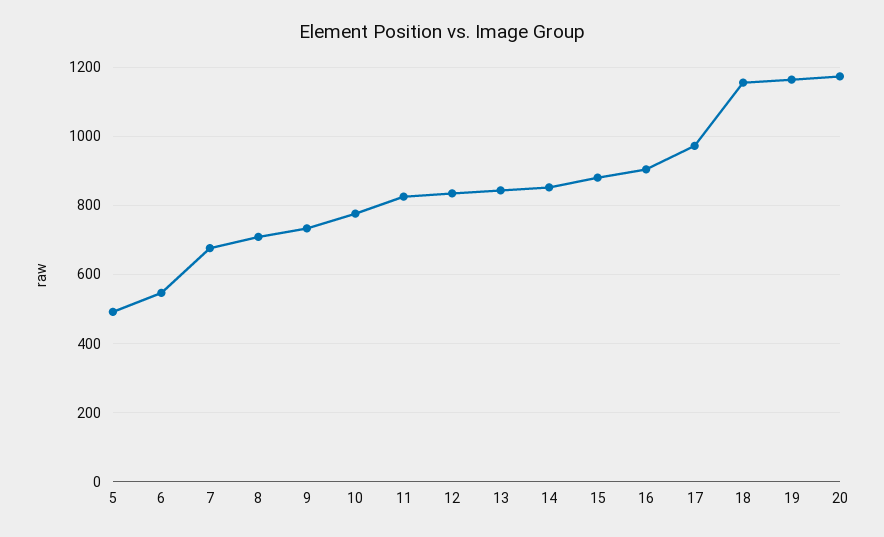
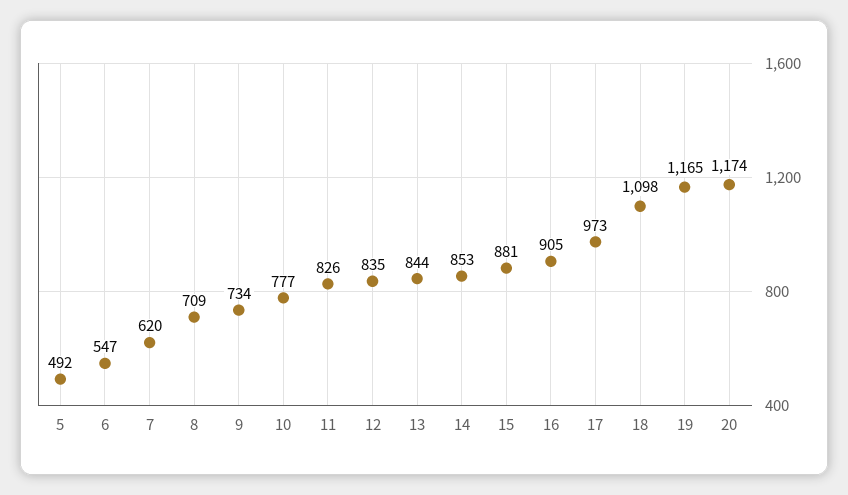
  {
    "5": 492,
    "6": 547,
-   "7": 680,
+   "7": 620,
    "8": 709,
    "9": 734,
    "10": 777,
    "11": 826,
    "12": 835,
    "13": 844,
    "14": 853,
    "15": 881,
    "16": 905,
    "17": 973,
-   "18": 1160,
+   "18": 1098,
    "19": 1165,
    "20": 1174
  }

